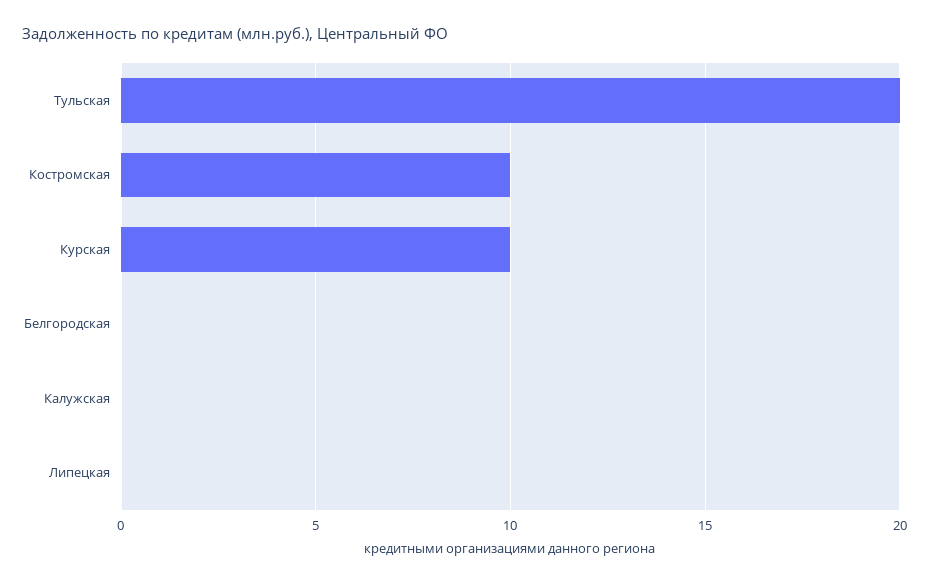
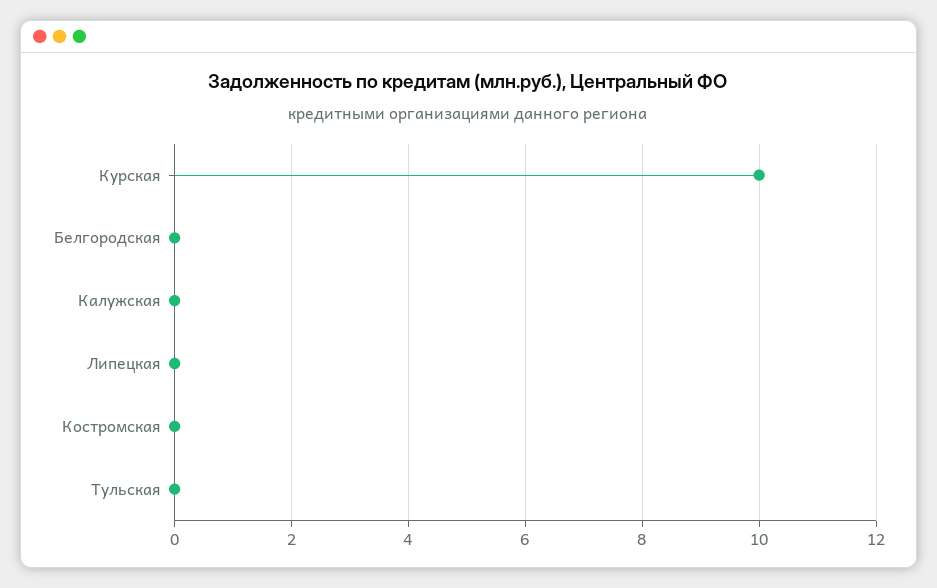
  {
-   "Тульская": 20,
+   "Тульская": 0,
-   "Костромская": 10,
+   "Костромская": 0,
    "Курская": 10,
    "Белгородская": 0,
    "Калужская": 0,
    "Липецкая": 0
  }

